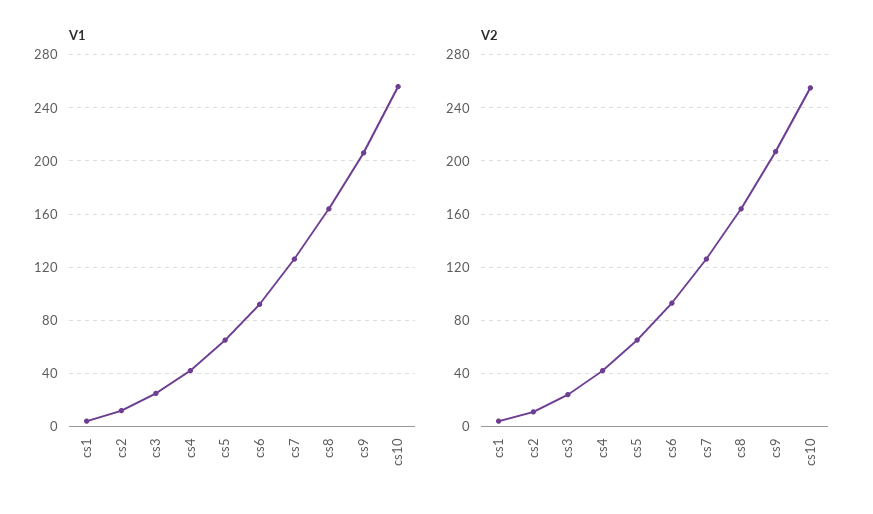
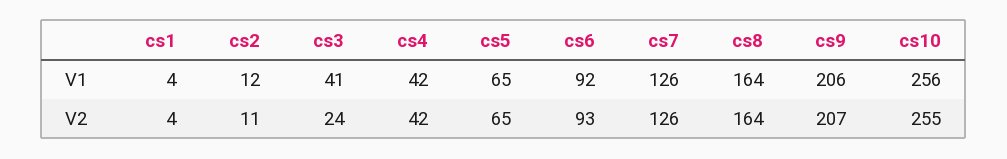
  {
    "V1": {
      "cs1": 4,
      "cs2": 12,
-     "cs3": 25,
+     "cs3": 41,
      "cs4": 42,
      "cs5": 65,
      "cs6": 92,
      "cs7": 126,
      "cs8": 164,
      "cs9": 206,
      "cs10": 256
    },
    "V2": {
      "cs1": 4,
      "cs2": 11,
      "cs3": 24,
      "cs4": 42,
      "cs5": 65,
      "cs6": 93,
      "cs7": 126,
      "cs8": 164,
      "cs9": 207,
      "cs10": 255
    }
  }

